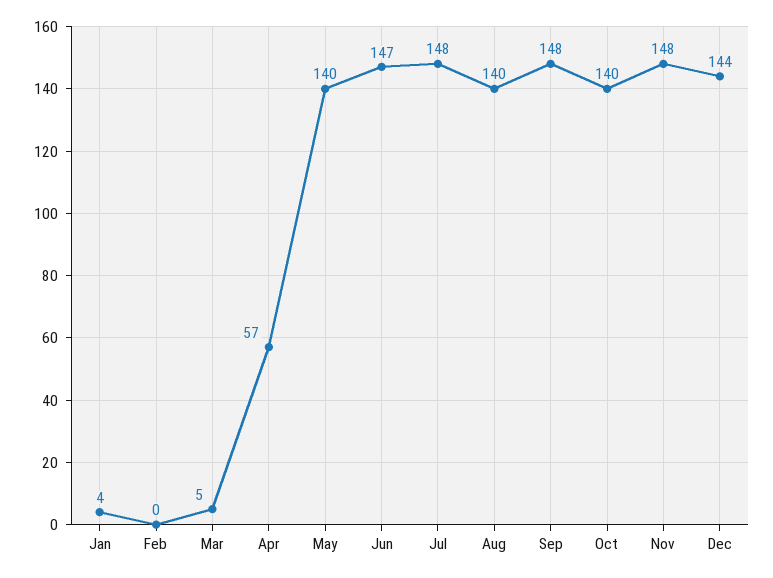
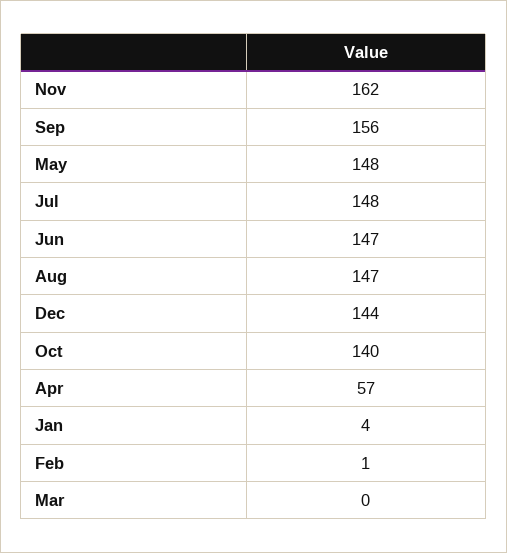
  {
    "Jan": 4,
-   "Feb": 0,
+   "Feb": 1,
-   "Mar": 5,
+   "Mar": 0,
    "Apr": 57,
-   "May": 140,
+   "May": 148,
    "Jun": 147,
    "Jul": 148,
-   "Aug": 140,
+   "Aug": 147,
-   "Sep": 148,
+   "Sep": 156,
    "Oct": 140,
-   "Nov": 148,
+   "Nov": 162,
    "Dec": 144
  }

